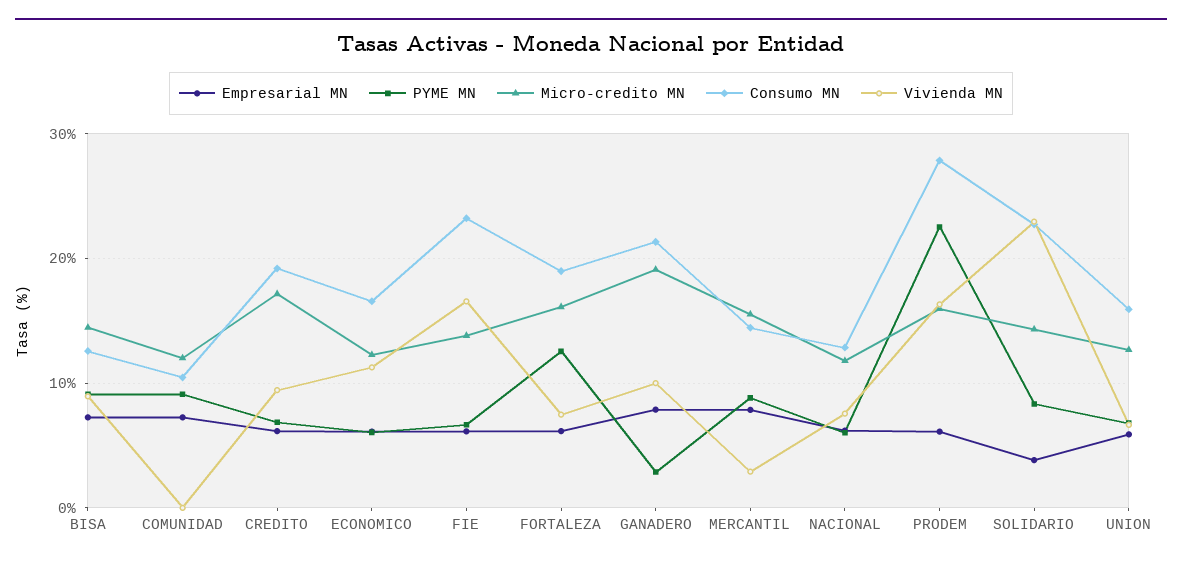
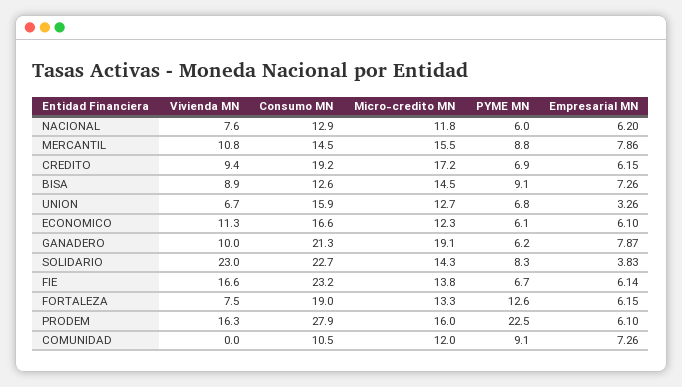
  {
    "Empresarial MN": {
      "BISA": 7.26,
      "COMUNIDAD": 7.26,
      "CREDITO": 6.15,
      "ECONOMICO": 6.1,
      "FIE": 6.14,
      "FORTALEZA": 6.15,
      "GANADERO": 7.87,
      "MERCANTIL": 7.86,
      "NACIONAL": 6.2,
      "PRODEM": 6.1,
      "SOLIDARIO": 3.83,
-     "UNION": 6
+     "UNION": 3.26
    },
    "PYME MN": {
      "BISA": 9.1,
      "COMUNIDAD": 9.1,
      "CREDITO": 6.9,
      "ECONOMICO": 6.1,
      "FIE": 6.7,
      "FORTALEZA": 12.6,
-     "GANADERO": 3,
+     "GANADERO": 6.2,
      "MERCANTIL": 8.8,
      "NACIONAL": 6,
      "PRODEM": 22.5,
      "SOLIDARIO": 8.3,
      "UNION": 6.8
    },
    "Micro-credito MN": {
      "BISA": 14.5,
      "COMUNIDAD": 12,
      "CREDITO": 17.2,
      "ECONOMICO": 12.3,
      "FIE": 13.8,
-     "FORTALEZA": 16,
+     "FORTALEZA": 13.3,
      "GANADERO": 19.1,
      "MERCANTIL": 15.5,
      "NACIONAL": 11.8,
      "PRODEM": 16,
      "SOLIDARIO": 14.3,
      "UNION": 12.7
    },
    "Consumo MN": {
      "BISA": 12.6,
      "COMUNIDAD": 10.5,
      "CREDITO": 19.2,
      "ECONOMICO": 16.6,
      "FIE": 23.2,
      "FORTALEZA": 19,
      "GANADERO": 21.3,
      "MERCANTIL": 14.5,
      "NACIONAL": 12.9,
      "PRODEM": 27.9,
      "SOLIDARIO": 22.7,
      "UNION": 15.9
    },
    "Vivienda MN": {
      "BISA": 8.9,
      "COMUNIDAD": 0,
      "CREDITO": 9.4,
      "ECONOMICO": 11.3,
      "FIE": 16.6,
      "FORTALEZA": 7.5,
      "GANADERO": 10,
-     "MERCANTIL": 3,
+     "MERCANTIL": 10.8,
      "NACIONAL": 7.6,
      "PRODEM": 16.3,
      "SOLIDARIO": 23,
      "UNION": 6.7
    }
  }

